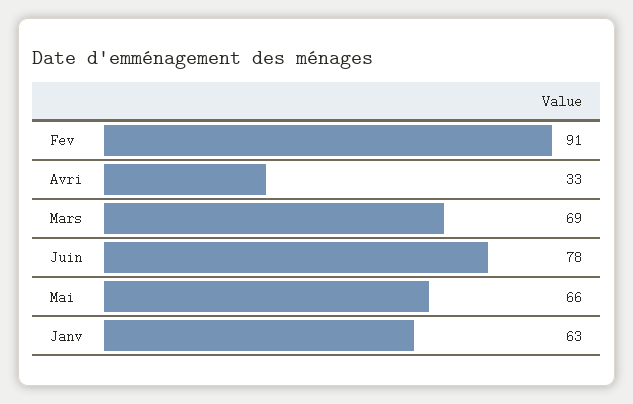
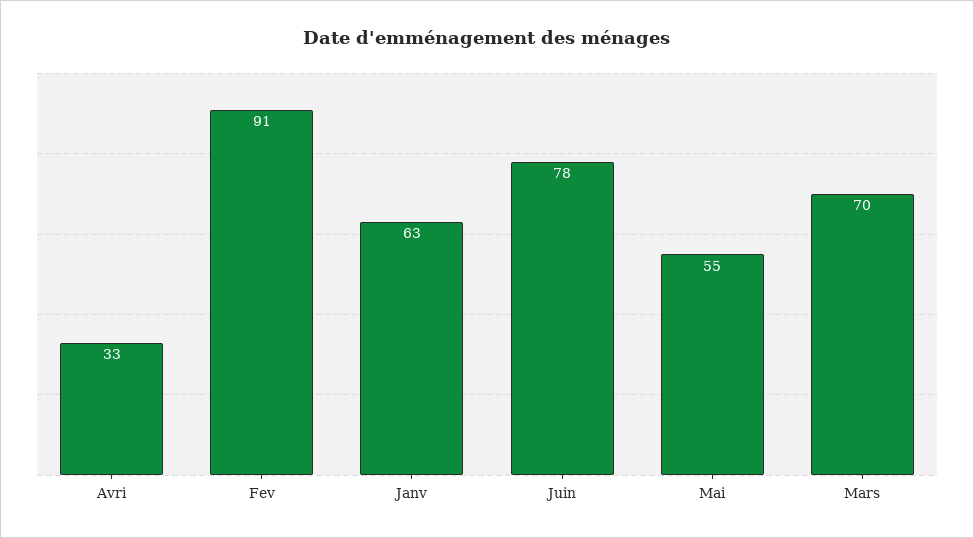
  {
    "Fev": 91,
    "Avri": 33,
-   "Mars": 69,
+   "Mars": 70,
    "Juin": 78,
-   "Mai": 66,
+   "Mai": 55,
    "Janv": 63
  }

